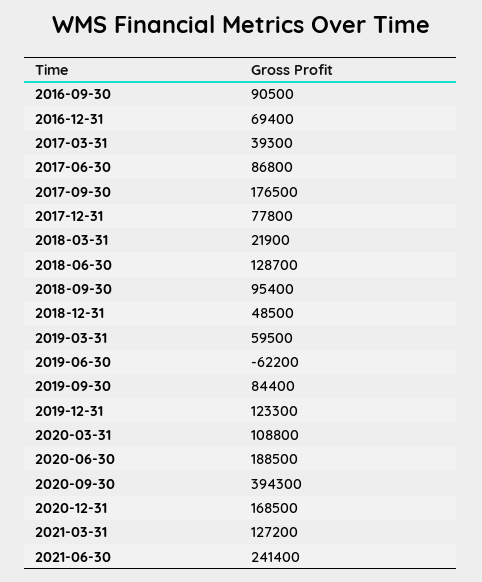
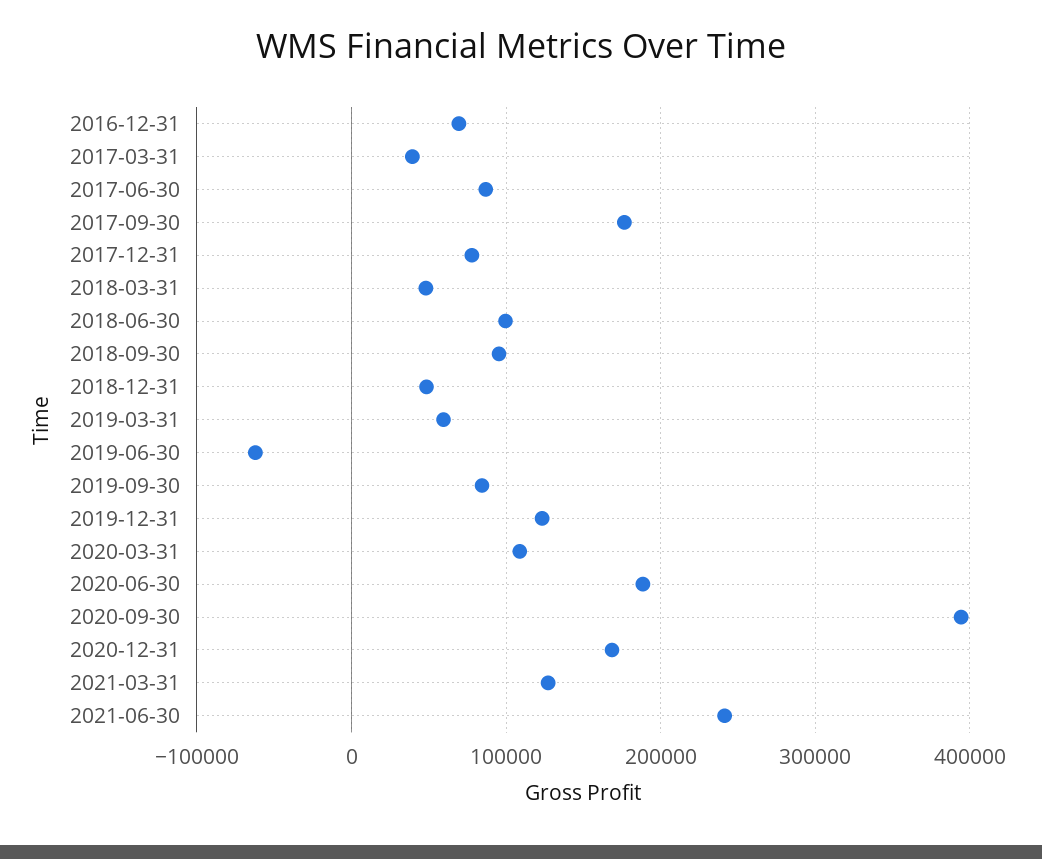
  {
-   "2016-09-30": 90500,
    "2016-12-31": 69400,
    "2017-03-31": 39300,
    "2017-06-30": 86800,
    "2017-09-30": 176500,
    "2017-12-31": 77800,
-   "2018-03-31": 21900,
+   "2018-03-31": 50000,
-   "2018-06-30": 128700,
+   "2018-06-30": 100000,
    "2018-09-30": 95400,
    "2018-12-31": 48500,
    "2019-03-31": 59500,
    "2019-06-30": -62200,
    "2019-09-30": 84400,
    "2019-12-31": 123300,
    "2020-03-31": 108800,
    "2020-06-30": 188500,
    "2020-09-30": 394300,
    "2020-12-31": 168500,
    "2021-03-31": 127200,
    "2021-06-30": 241400
  }

